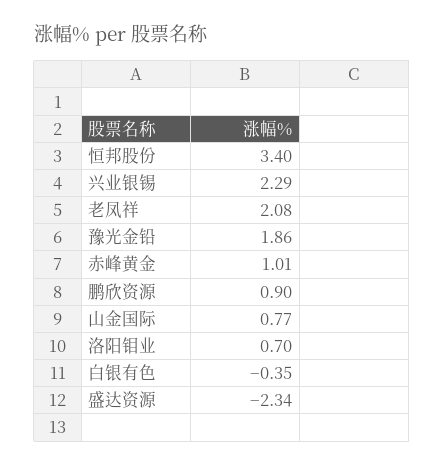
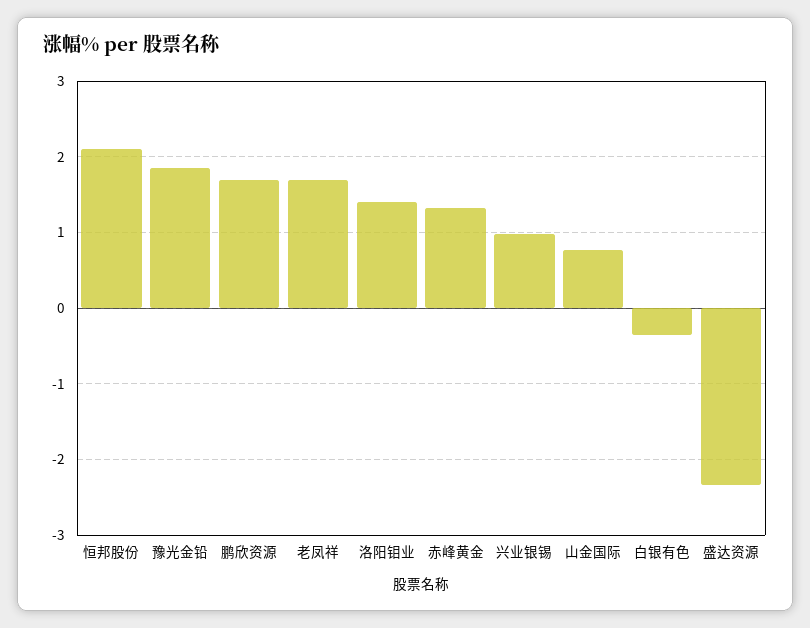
  {
-   "恒邦股份": 3.4,
+   "恒邦股份": 2.1,
-   "兴业银锡": 2.29,
+   "兴业银锡": 1,
-   "老凤祥": 2.08,
+   "老凤祥": 1.7,
    "豫光金铅": 1.86,
-   "赤峰黄金": 1.01,
+   "赤峰黄金": 1.3,
-   "鹏欣资源": 0.9,
+   "鹏欣资源": 1.7,
    "山金国际": 0.77,
-   "洛阳钼业": 0.7,
+   "洛阳钼业": 1.4,
    "白银有色": -0.35,
    "盛达资源": -2.34
  }

